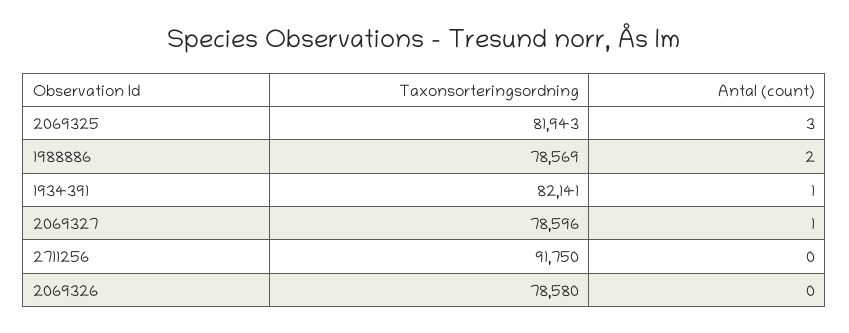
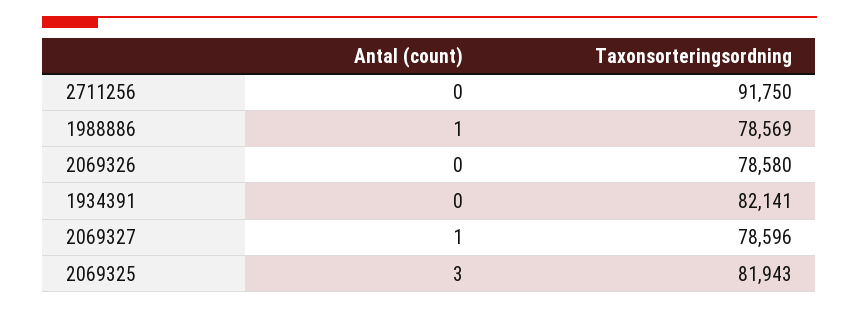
  {
    "Taxonsorteringsordning": {
      "2069325": 81943,
      "1988886": 78569,
      "1934391": 82141,
      "2069327": 78596,
      "2711256": 91750,
      "2069326": 78580
    },
    "Antal (count)": {
      "2069325": 3,
-     "1988886": 2,
+     "1988886": 1,
-     "1934391": 1,
+     "1934391": 0,
      "2069327": 1,
      "2711256": 0,
      "2069326": 0
    }
  }

